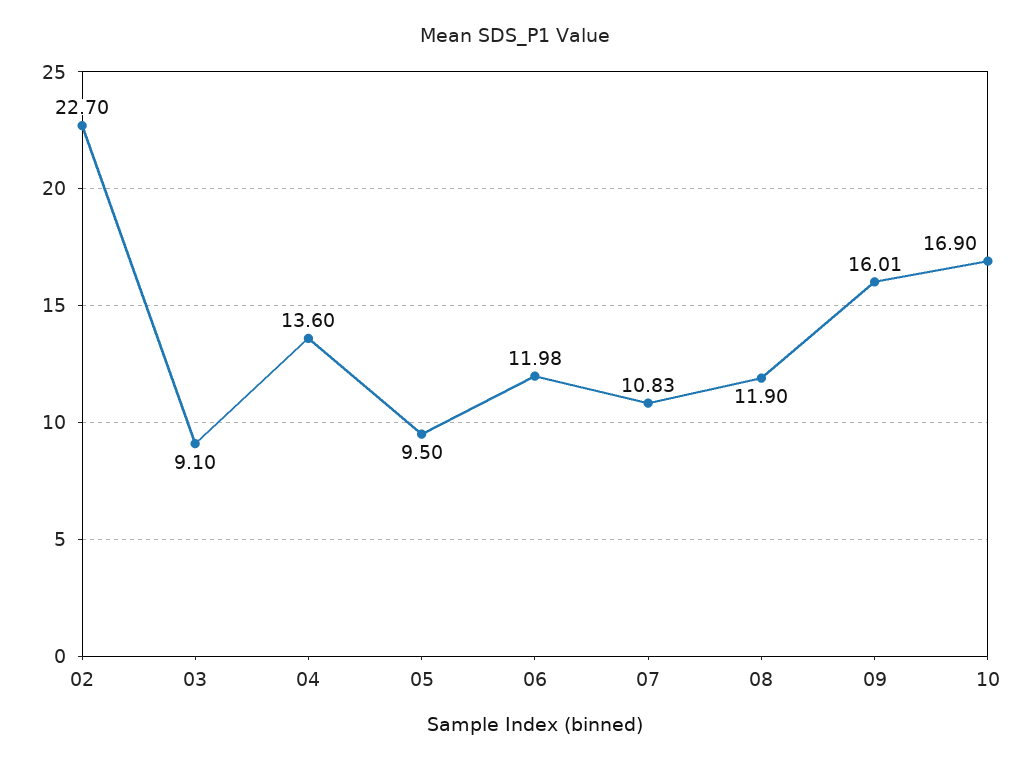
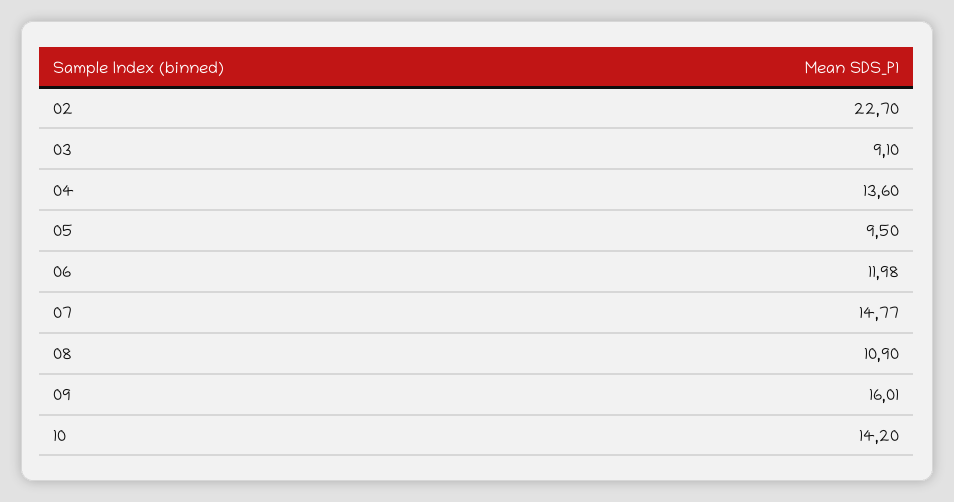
  {
    "02": 22.7,
    "03": 9.1,
    "04": 13.6,
    "05": 9.5,
    "06": 11.98,
-   "07": 10.83,
+   "07": 14.77,
-   "08": 11.9,
+   "08": 10.9,
    "09": 16.01,
-   "10": 16.9
+   "10": 14.2
  }

